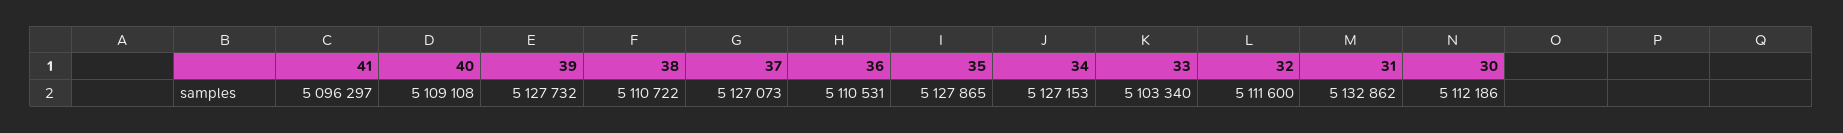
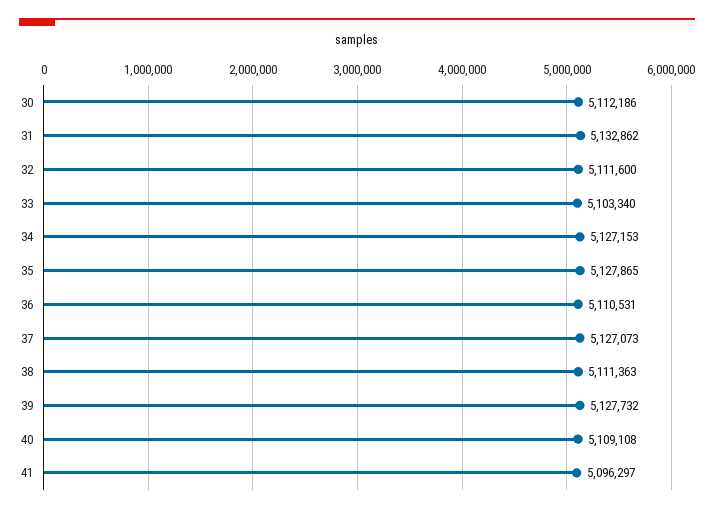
  {
    "41": 5096297,
    "40": 5109108,
    "39": 5127732,
-   "38": 5110722,
+   "38": 5111363,
    "37": 5127073,
    "36": 5110531,
    "35": 5127865,
    "34": 5127153,
    "33": 5103340,
    "32": 5111600,
    "31": 5132862,
    "30": 5112186
  }

